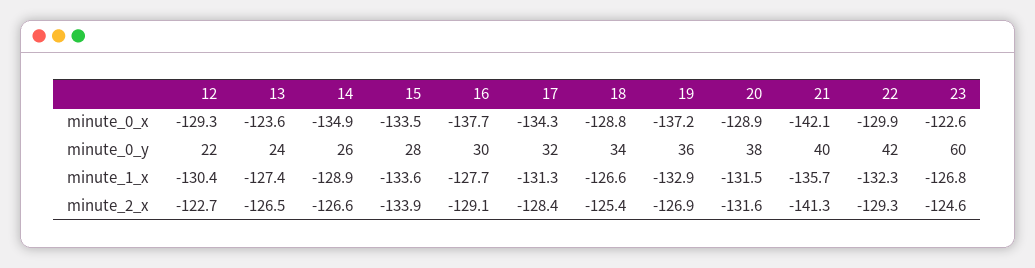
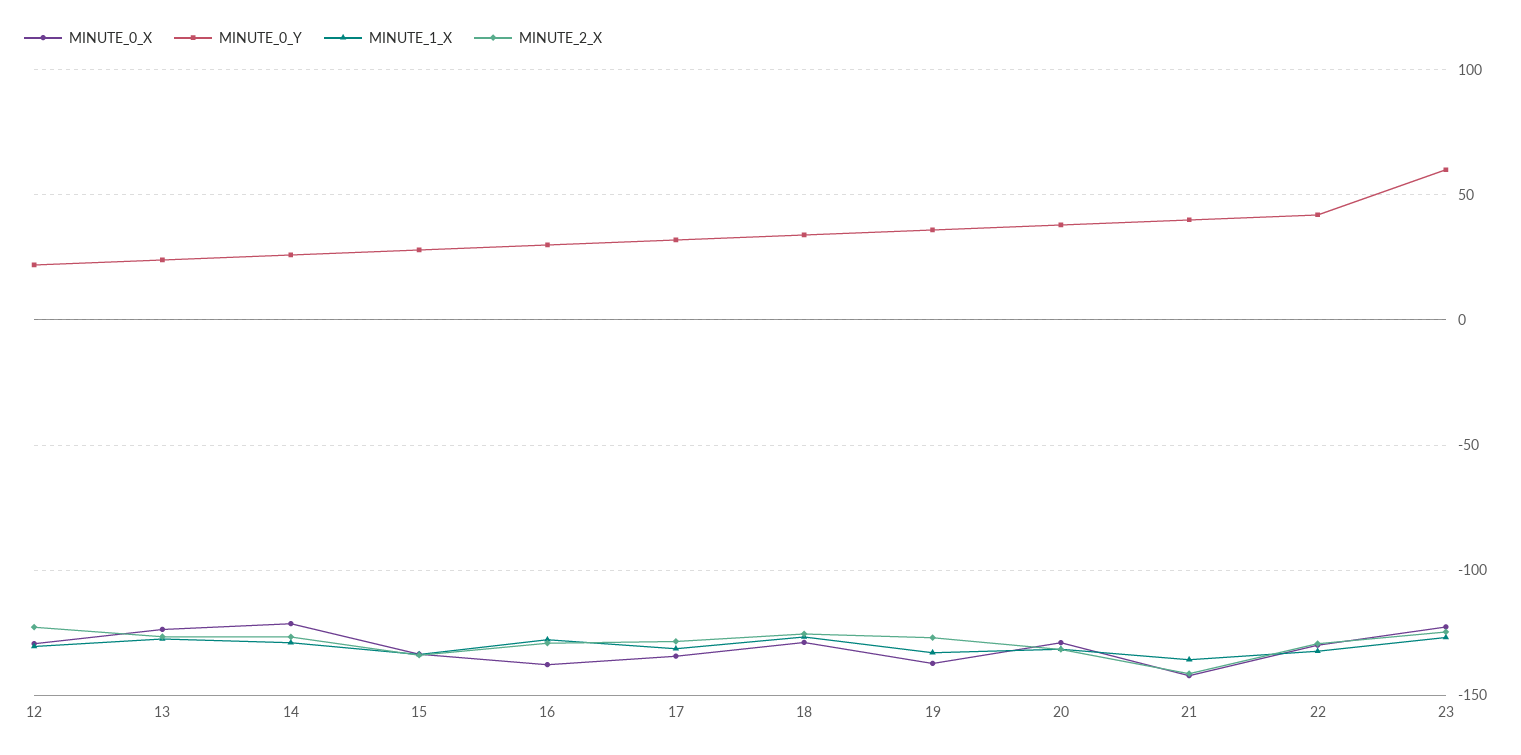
  {
    "minute_0_x": {
      "12": -129.3,
      "13": -123.6,
-     "14": -134.9,
+     "14": -120,
      "15": -133.5,
      "16": -137.7,
      "17": -134.3,
      "18": -128.8,
      "19": -137.2,
      "20": -128.9,
      "21": -142.1,
      "22": -129.9,
      "23": -122.6
    },
    "minute_0_y": {
      "12": 22,
      "13": 24,
      "14": 26,
      "15": 28,
      "16": 30,
      "17": 32,
      "18": 34,
      "19": 36,
      "20": 38,
      "21": 40,
      "22": 42,
      "23": 60
    },
    "minute_1_x": {
      "12": -130.4,
      "13": -127.4,
      "14": -128.9,
      "15": -133.6,
      "16": -127.7,
      "17": -131.3,
      "18": -126.6,
      "19": -132.9,
      "20": -131.5,
      "21": -135.7,
      "22": -132.3,
      "23": -126.8
    },
    "minute_2_x": {
      "12": -122.7,
      "13": -126.5,
      "14": -126.6,
      "15": -133.9,
      "16": -129.1,
      "17": -128.4,
      "18": -125.4,
      "19": -126.9,
      "20": -131.6,
      "21": -141.3,
      "22": -129.3,
      "23": -124.6
    }
  }

